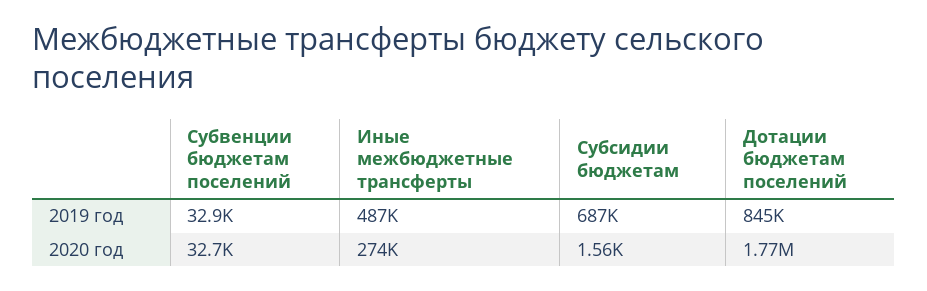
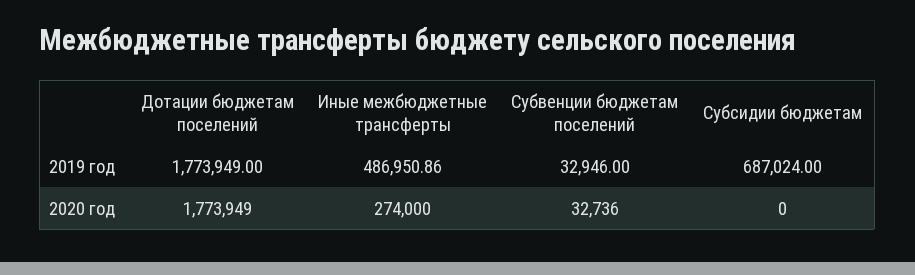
  {
    "Субвенции бюджетам поселений": {
      "2019 год": 32946,
      "2020 год": 32736
    },
    "Иные межбюджетные трансферты": {
      "2019 год": 486950.86,
      "2020 год": 274000
    },
    "Субсидии бюджетам": {
      "2019 год": 687024,
-     "2020 год": 1560
+     "2020 год": 0
    },
    "Дотации бюджетам поселений": {
-     "2019 год": 845000,
+     "2019 год": 1773949,
      "2020 год": 1773949
    }
  }

